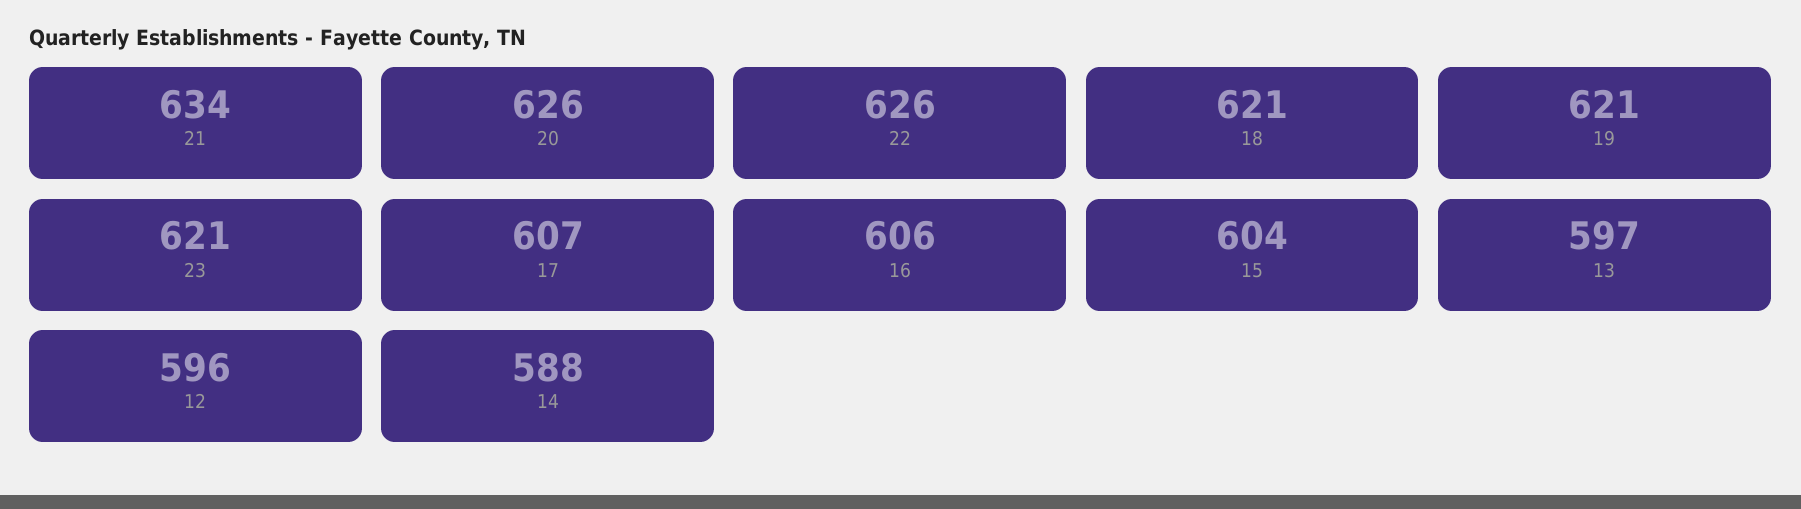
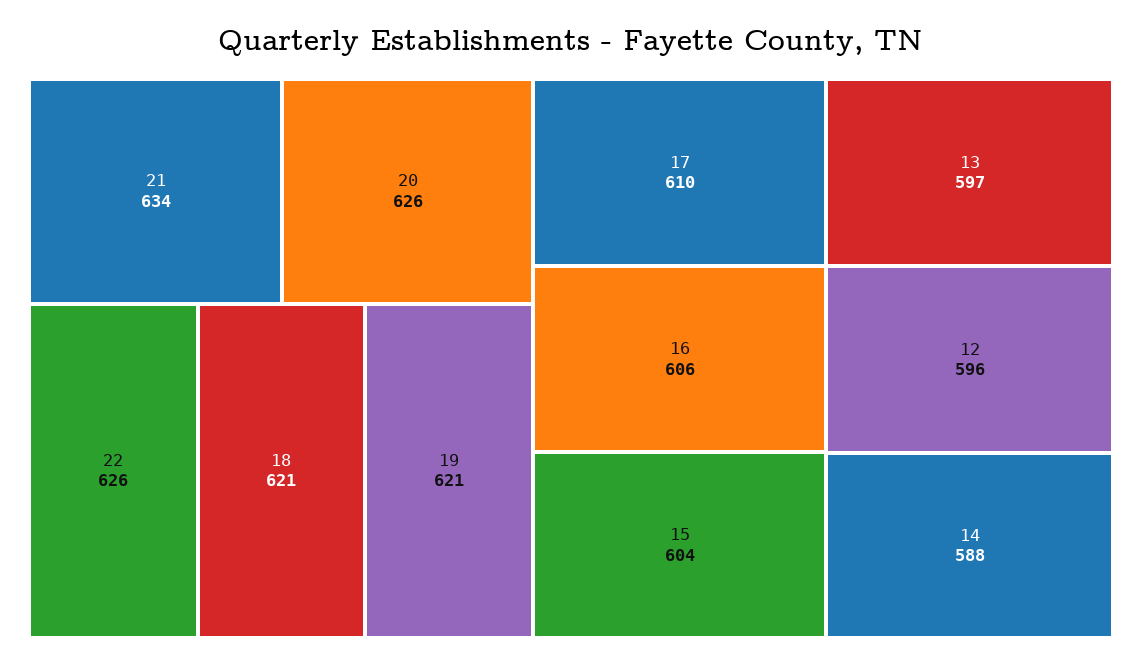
  {
    "21": 634,
    "20": 626,
    "22": 626,
    "18": 621,
    "19": 621,
-   "23": 621,
-   "17": 607,
+   "17": 610,
    "16": 606,
    "15": 604,
    "13": 597,
    "12": 596,
    "14": 588
  }

